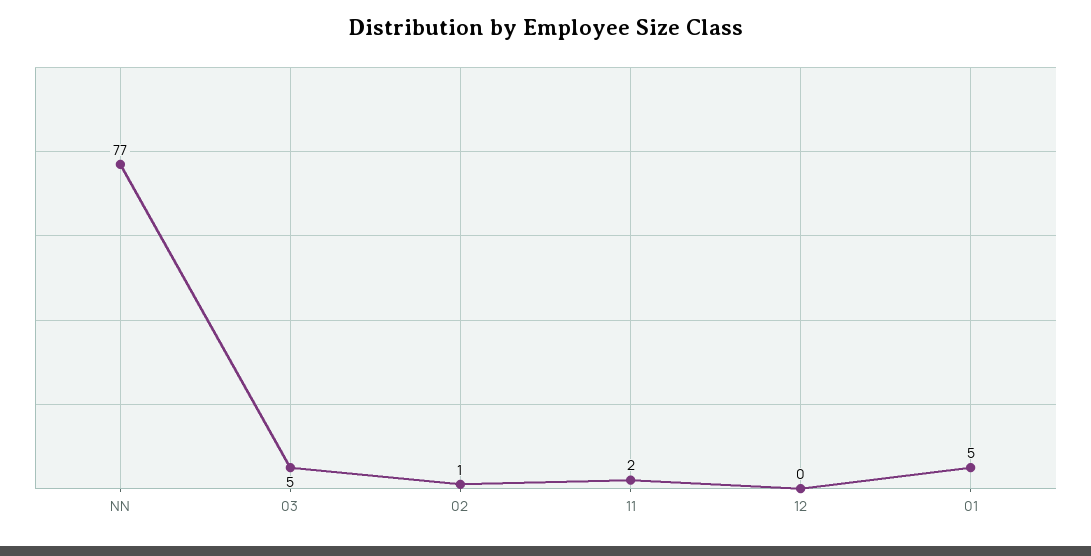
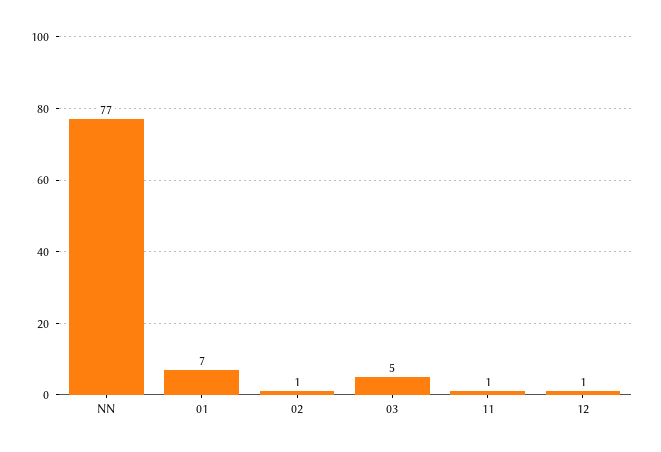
  {
    "NN": 77,
    "03": 5,
    "02": 1,
-   "11": 2,
+   "11": 1,
-   "12": 0,
+   "12": 1,
-   "01": 5
+   "01": 7
  }

